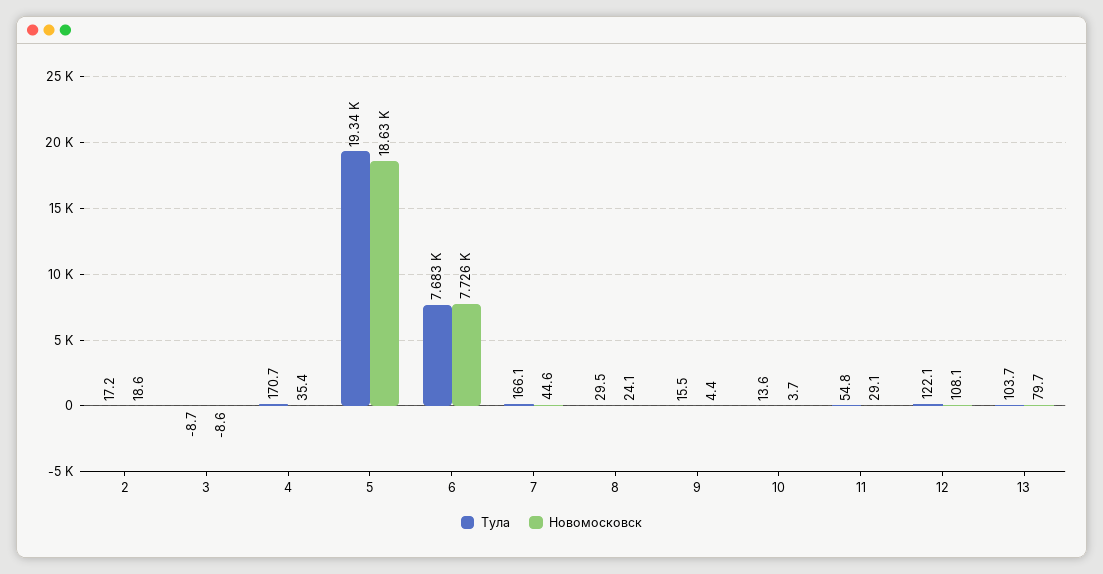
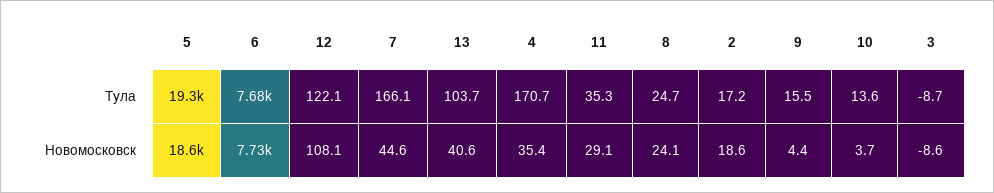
  {
    "Тула": {
      "2": 17.2,
      "3": -8.7,
      "4": 170.7,
      "5": 19340,
      "6": 7683,
      "7": 166.1,
-     "8": 29.5,
+     "8": 24.7,
      "9": 15.5,
      "10": 13.6,
-     "11": 54.8,
+     "11": 35.3,
      "12": 122.1,
      "13": 103.7
    },
    "Новомосковск": {
      "2": 18.6,
      "3": -8.6,
      "4": 35.4,
      "5": 18630,
      "6": 7726,
      "7": 44.6,
      "8": 24.1,
      "9": 4.4,
      "10": 3.7,
      "11": 29.1,
      "12": 108.1,
-     "13": 79.7
+     "13": 40.6
    }
  }

